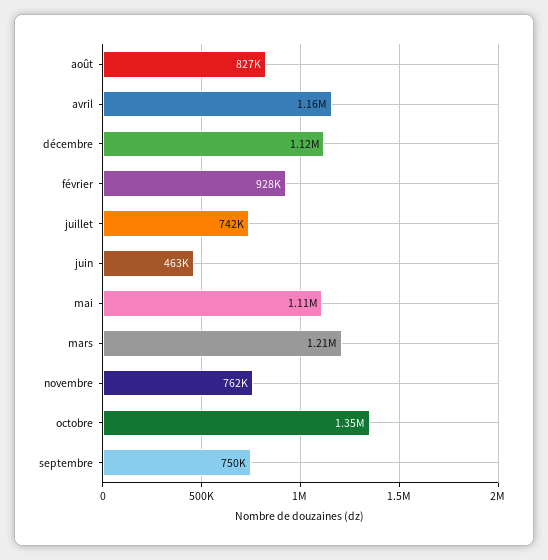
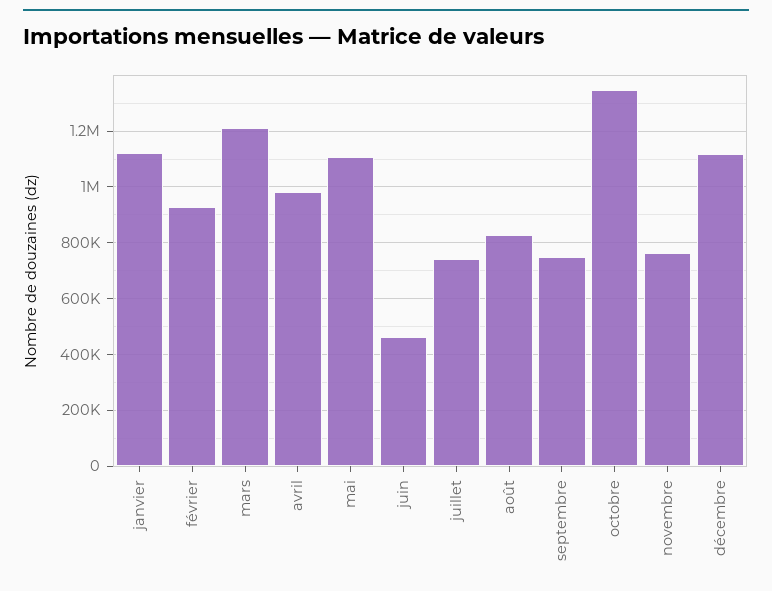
  {
    "août": 827000,
-   "avril": 1160000,
+   "avril": 975000,
    "décembre": 1120000,
    "février": 928000,
    "juillet": 742000,
    "juin": 463000,
    "mai": 1110000,
    "mars": 1210000,
    "novembre": 762000,
    "octobre": 1350000,
-   "septembre": 750000
+   "septembre": 750000,
+   "janvier": 1125000
  }

